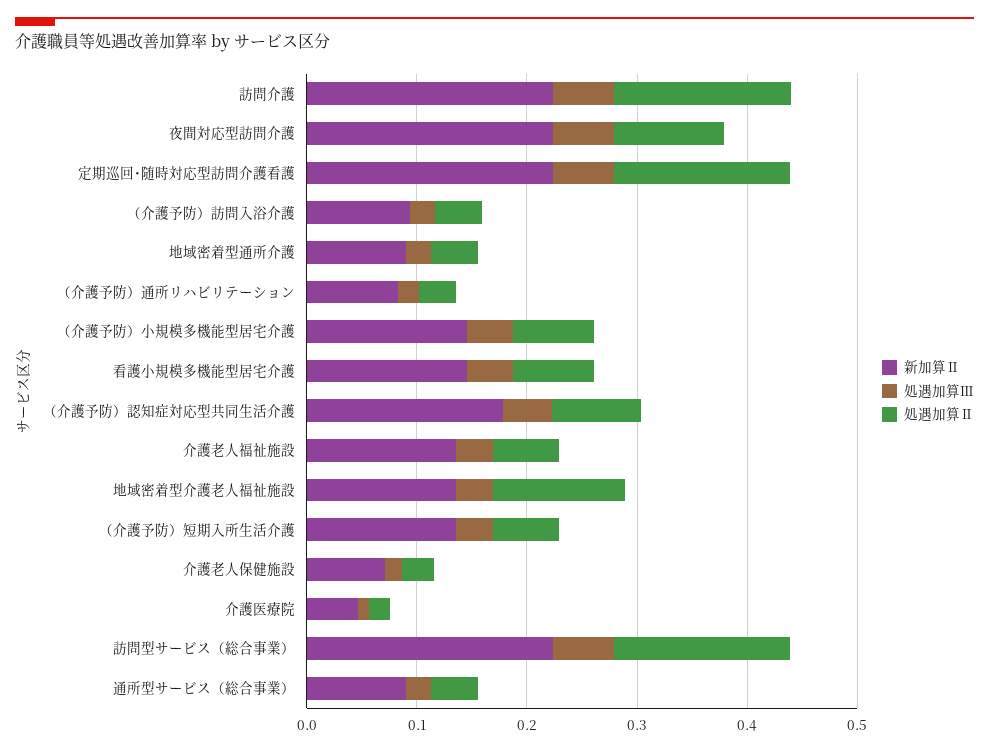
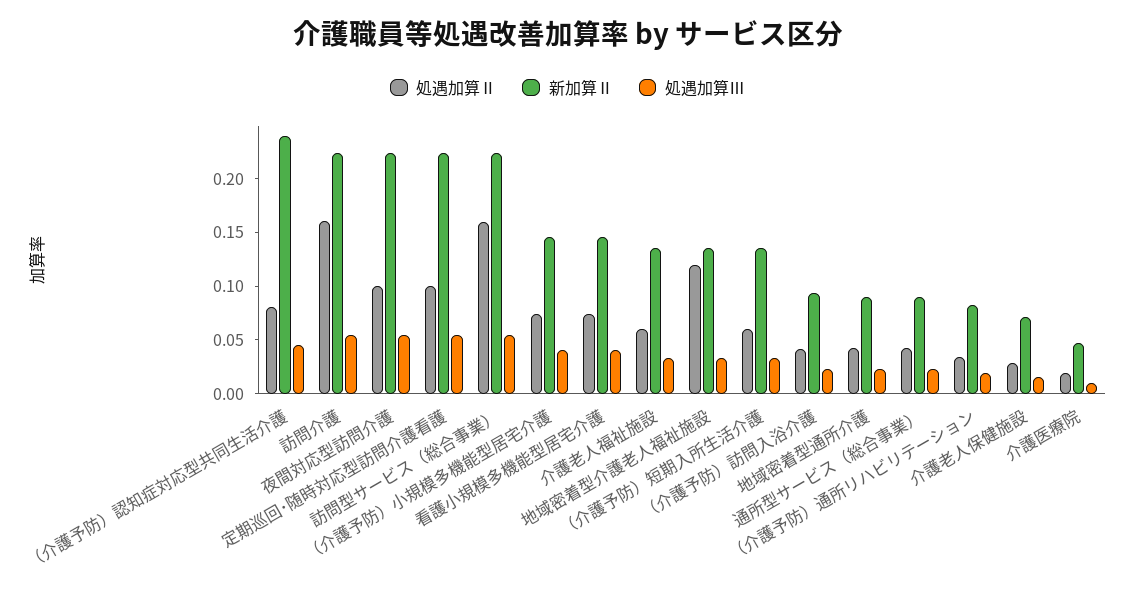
  {
    "新加算Ⅱ": {
      "訪問介護": 0.22,
      "夜間対応型訪問介護": 0.22,
      "定期巡回･随時対応型訪問介護看護": 0.22,
      "（介護予防）訪問入浴介護": 0.09,
      "地域密着型通所介護": 0.09,
      "（介護予防）通所リハビリテーション": 0.08,
      "（介護予防）小規模多機能型居宅介護": 0.15,
      "看護小規模多機能型居宅介護": 0.15,
-     "（介護予防）認知症対応型共同生活介護": 0.18,
+     "（介護予防）認知症対応型共同生活介護": 0.24,
      "介護老人福祉施設": 0.14,
      "地域密着型介護老人福祉施設": 0.14,
      "（介護予防）短期入所生活介護": 0.14,
      "介護老人保健施設": 0.07,
      "介護医療院": 0.05,
      "訪問型サービス（総合事業）": 0.22,
      "通所型サービス（総合事業）": 0.09
    },
    "処遇加算Ⅲ": {
      "訪問介護": 0.06,
      "夜間対応型訪問介護": 0.06,
      "定期巡回･随時対応型訪問介護看護": 0.06,
      "（介護予防）訪問入浴介護": 0.02,
      "地域密着型通所介護": 0.02,
      "（介護予防）通所リハビリテーション": 0.02,
      "（介護予防）小規模多機能型居宅介護": 0.04,
      "看護小規模多機能型居宅介護": 0.04,
      "（介護予防）認知症対応型共同生活介護": 0.05,
      "介護老人福祉施設": 0.03,
      "地域密着型介護老人福祉施設": 0.03,
      "（介護予防）短期入所生活介護": 0.03,
      "介護老人保健施設": 0.02,
      "介護医療院": 0.01,
      "訪問型サービス（総合事業）": 0.06,
      "通所型サービス（総合事業）": 0.02
    },
    "処遇加算Ⅱ": {
      "訪問介護": 0.16,
      "夜間対応型訪問介護": 0.1,
-     "定期巡回･随時対応型訪問介護看護": 0.16,
+     "定期巡回･随時対応型訪問介護看護": 0.1,
      "（介護予防）訪問入浴介護": 0.04,
      "地域密着型通所介護": 0.04,
      "（介護予防）通所リハビリテーション": 0.03,
      "（介護予防）小規模多機能型居宅介護": 0.07,
      "看護小規模多機能型居宅介護": 0.07,
      "（介護予防）認知症対応型共同生活介護": 0.08,
      "介護老人福祉施設": 0.06,
      "地域密着型介護老人福祉施設": 0.12,
      "（介護予防）短期入所生活介護": 0.06,
      "介護老人保健施設": 0.03,
      "介護医療院": 0.02,
      "訪問型サービス（総合事業）": 0.16,
      "通所型サービス（総合事業）": 0.04
    }
  }

